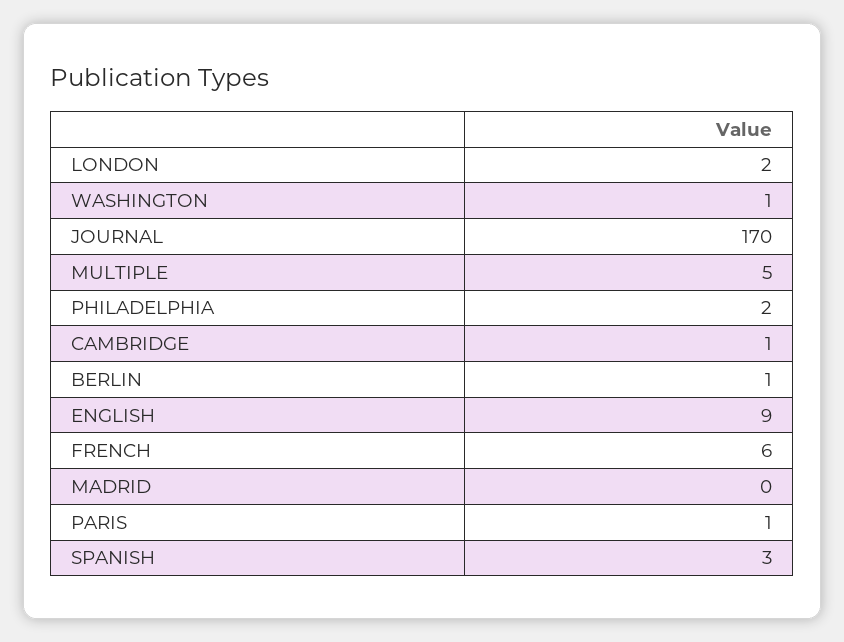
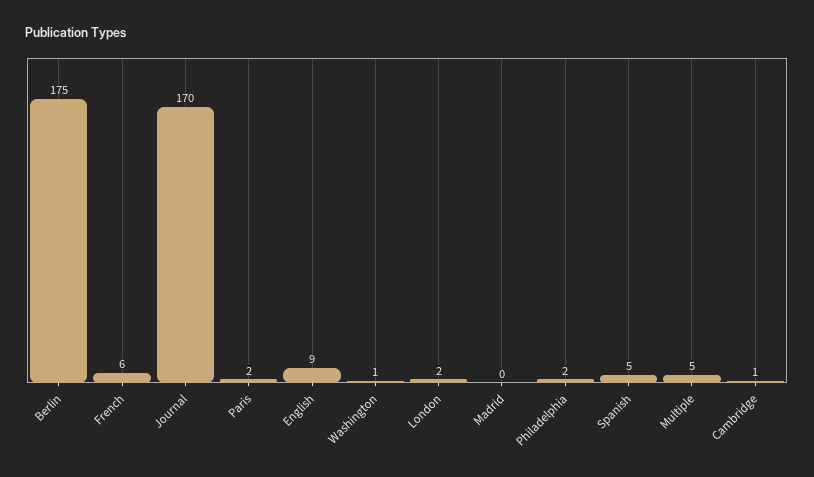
  {
    "LONDON": 2,
    "WASHINGTON": 1,
    "JOURNAL": 170,
    "MULTIPLE": 5,
    "PHILADELPHIA": 2,
    "CAMBRIDGE": 1,
-   "BERLIN": 1,
+   "BERLIN": 175,
    "ENGLISH": 9,
    "FRENCH": 6,
    "MADRID": 0,
-   "PARIS": 1,
+   "PARIS": 2,
-   "SPANISH": 3
+   "SPANISH": 5
  }

